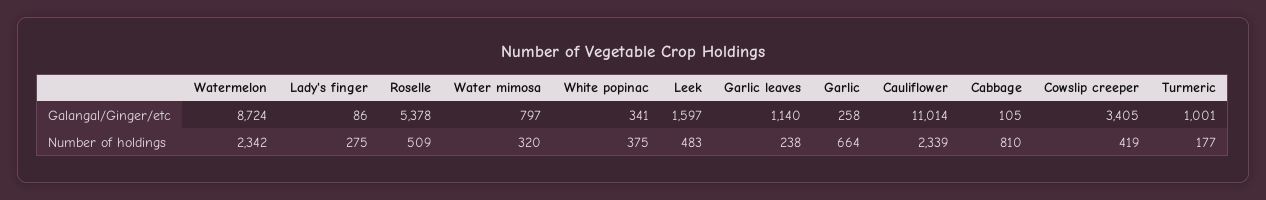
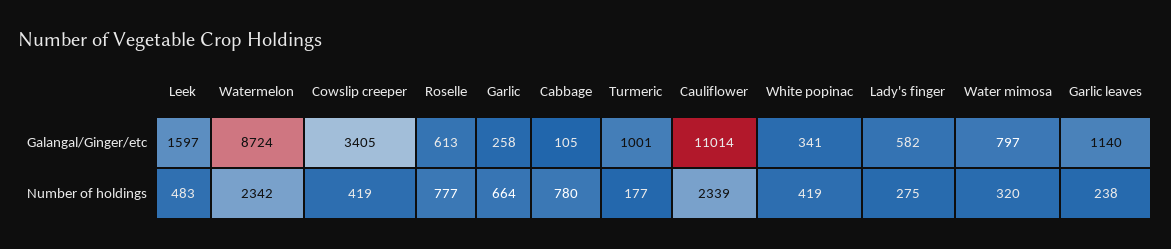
  {
    "Watermelon": {
      "Galangal/Ginger/etc": 8724,
      "Number of holdings": 2342
    },
    "Lady's finger": {
-     "Galangal/Ginger/etc": 86,
+     "Galangal/Ginger/etc": 582,
      "Number of holdings": 275
    },
    "Roselle": {
-     "Galangal/Ginger/etc": 5378,
+     "Galangal/Ginger/etc": 613,
-     "Number of holdings": 509
+     "Number of holdings": 777
    },
    "Water mimosa": {
      "Galangal/Ginger/etc": 797,
      "Number of holdings": 320
    },
    "White popinac": {
      "Galangal/Ginger/etc": 341,
-     "Number of holdings": 375
+     "Number of holdings": 419
    },
    "Leek": {
      "Galangal/Ginger/etc": 1597,
      "Number of holdings": 483
    },
    "Garlic leaves": {
      "Galangal/Ginger/etc": 1140,
      "Number of holdings": 238
    },
    "Garlic": {
      "Galangal/Ginger/etc": 258,
      "Number of holdings": 664
    },
    "Cauliflower": {
      "Galangal/Ginger/etc": 11014,
      "Number of holdings": 2339
    },
    "Cabbage": {
      "Galangal/Ginger/etc": 105,
-     "Number of holdings": 810
+     "Number of holdings": 780
    },
    "Cowslip creeper": {
      "Galangal/Ginger/etc": 3405,
      "Number of holdings": 419
    },
    "Turmeric": {
      "Galangal/Ginger/etc": 1001,
      "Number of holdings": 177
    }
  }

